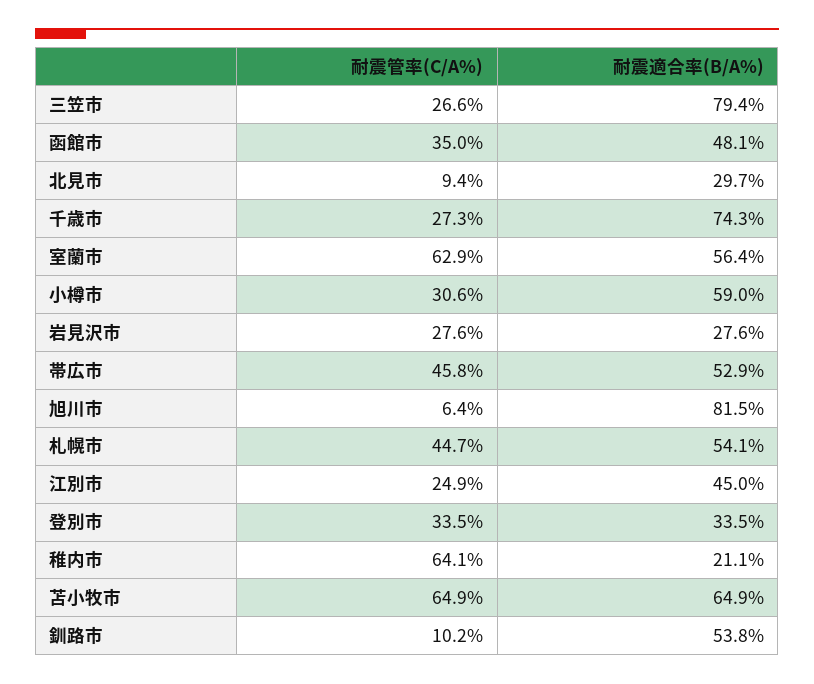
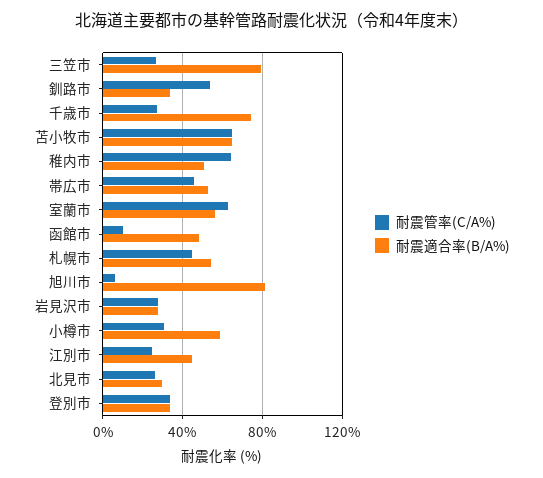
  {
    "耐震管率(C/A%)": {
      "三笠市": 26.6,
-     "函館市": 35,
+     "函館市": 10,
-     "北見市": 9.4,
+     "北見市": 25,
      "千歳市": 27.3,
      "室蘭市": 62.9,
      "小樽市": 30.6,
      "岩見沢市": 27.6,
      "帯広市": 45.8,
      "旭川市": 6.4,
      "札幌市": 44.7,
      "江別市": 24.9,
      "登別市": 33.5,
      "稚内市": 64.1,
      "苫小牧市": 64.9,
-     "釧路市": 10.2
+     "釧路市": 55
    },
    "耐震適合率(B/A%)": {
      "三笠市": 79.4,
      "函館市": 48.1,
      "北見市": 29.7,
      "千歳市": 74.3,
      "室蘭市": 56.4,
      "小樽市": 59,
      "岩見沢市": 27.6,
      "帯広市": 52.9,
      "旭川市": 81.5,
      "札幌市": 54.1,
      "江別市": 45,
      "登別市": 33.5,
-     "稚内市": 21.1,
+     "稚内市": 50,
      "苫小牧市": 64.9,
-     "釧路市": 53.8
+     "釧路市": 35
    }
  }

